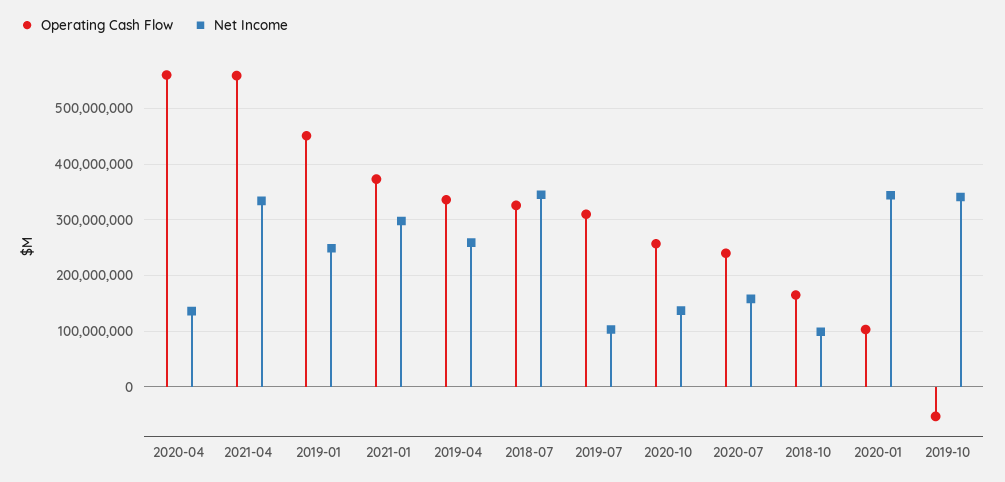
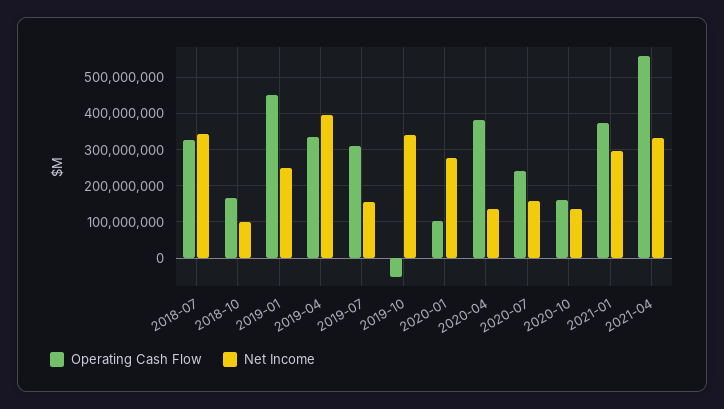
  {
    "Operating Cash Flow": {
-     "2020-04": 560000000,
+     "2020-04": 380000000,
      "2021-04": 560000000,
      "2019-01": 460000000,
      "2021-01": 380000000,
      "2019-04": 340000000,
      "2018-07": 320000000,
      "2019-07": 320000000,
-     "2020-10": 260000000,
+     "2020-10": 160000000,
      "2020-07": 240000000,
      "2018-10": 160000000,
      "2020-01": 100000000,
      "2019-10": -60000000
    },
    "Net Income": {
      "2020-04": 140000000,
      "2021-04": 340000000,
      "2019-01": 240000000,
      "2021-01": 300000000,
-     "2019-04": 260000000,
+     "2019-04": 400000000,
      "2018-07": 340000000,
-     "2019-07": 100000000,
+     "2019-07": 160000000,
      "2020-10": 140000000,
      "2020-07": 160000000,
      "2018-10": 100000000,
-     "2020-01": 340000000,
+     "2020-01": 280000000,
      "2019-10": 340000000
    }
  }

